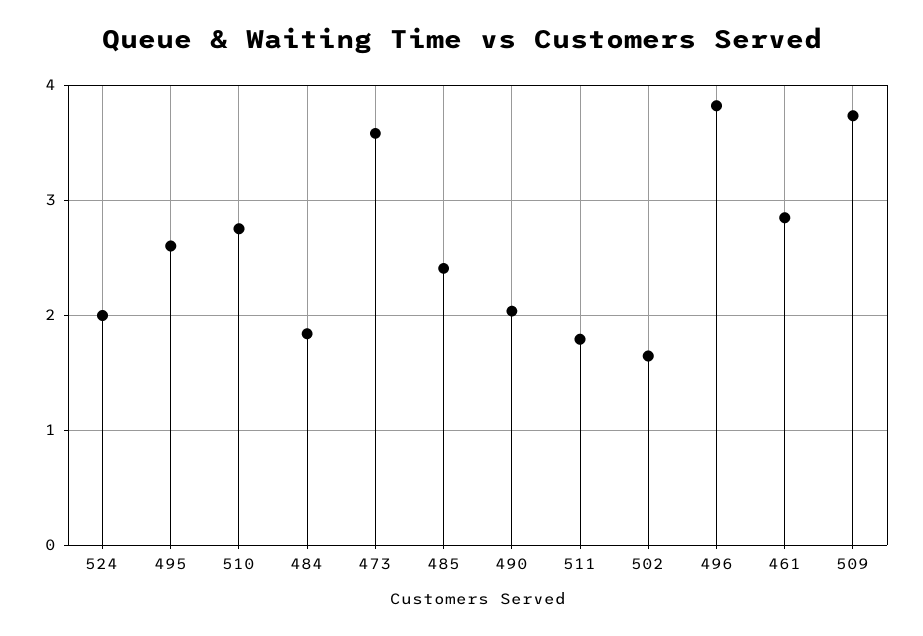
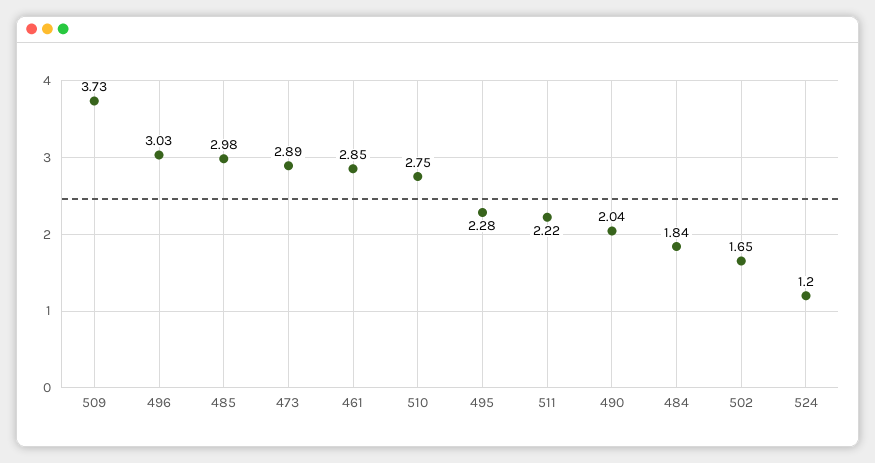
  {
-   "524": 2,
+   "524": 1.2,
-   "495": 2.6,
+   "495": 2.28,
    "510": 2.75,
    "484": 1.84,
-   "473": 3.6,
+   "473": 2.89,
-   "485": 2.4,
+   "485": 2.98,
    "490": 2.04,
-   "511": 1.8,
+   "511": 2.22,
    "502": 1.65,
-   "496": 3.8,
+   "496": 3.03,
    "461": 2.85,
    "509": 3.73
  }

